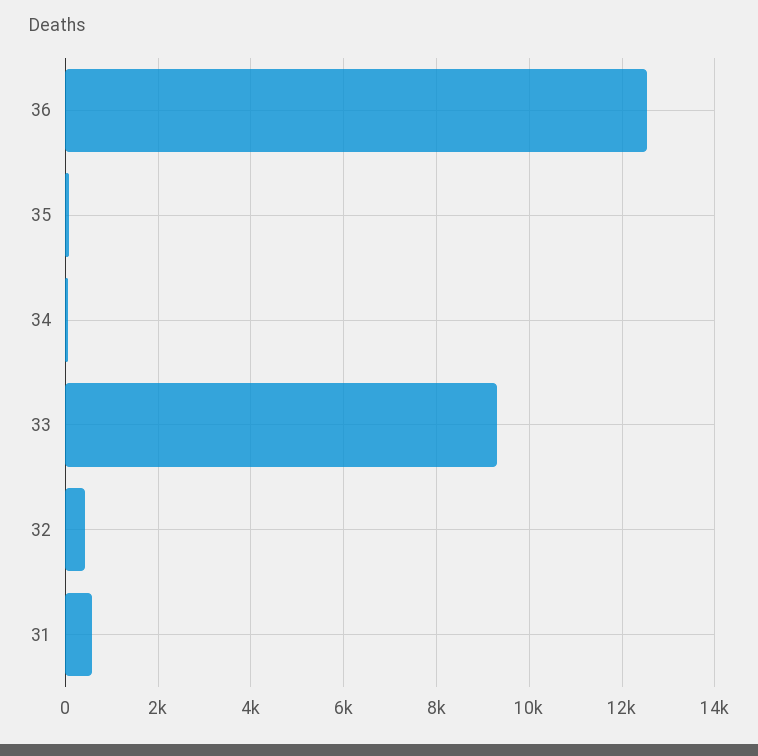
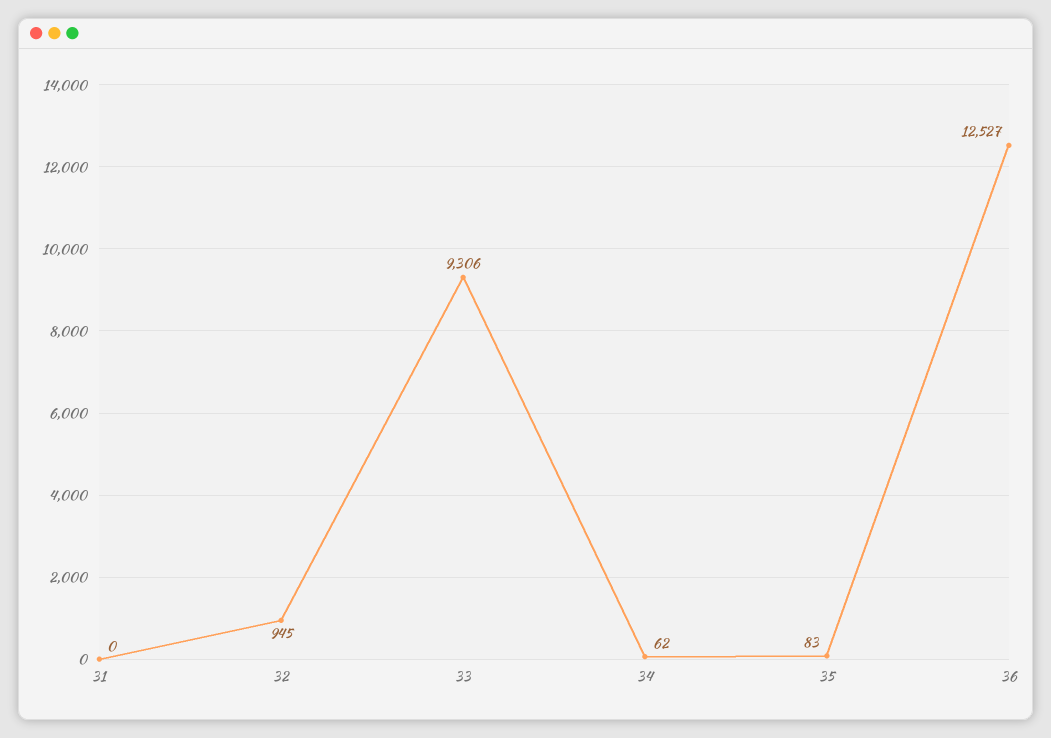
  {
    "36": 12527,
    "35": 83,
    "34": 62,
    "33": 9306,
-   "32": 400,
+   "32": 945,
-   "31": 600
+   "31": 0
  }

